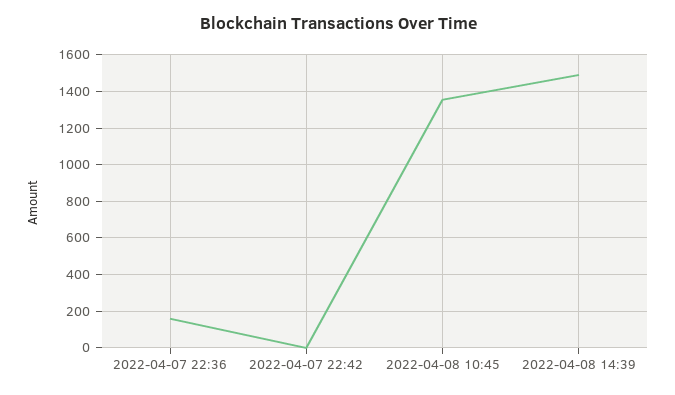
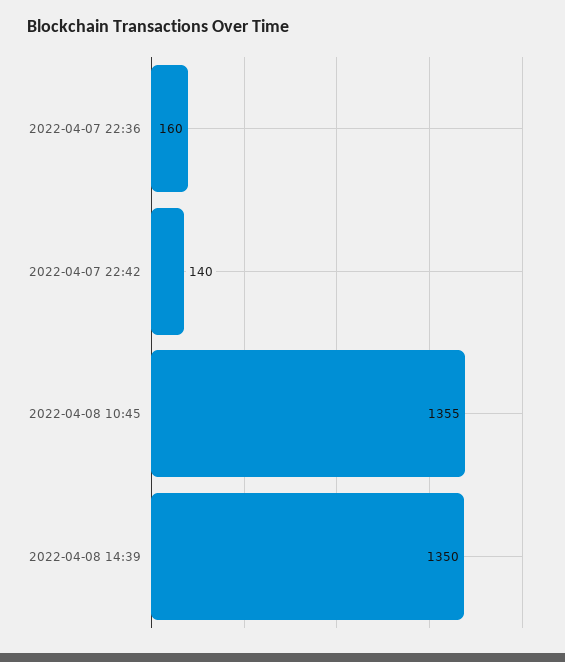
  {
    "2022-04-07 22:36": 160,
-   "2022-04-07 22:42": 0,
+   "2022-04-07 22:42": 140,
    "2022-04-08 10:45": 1355,
-   "2022-04-08 14:39": 1500
+   "2022-04-08 14:39": 1350
  }

